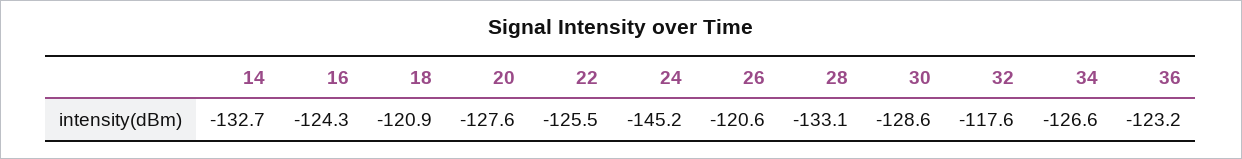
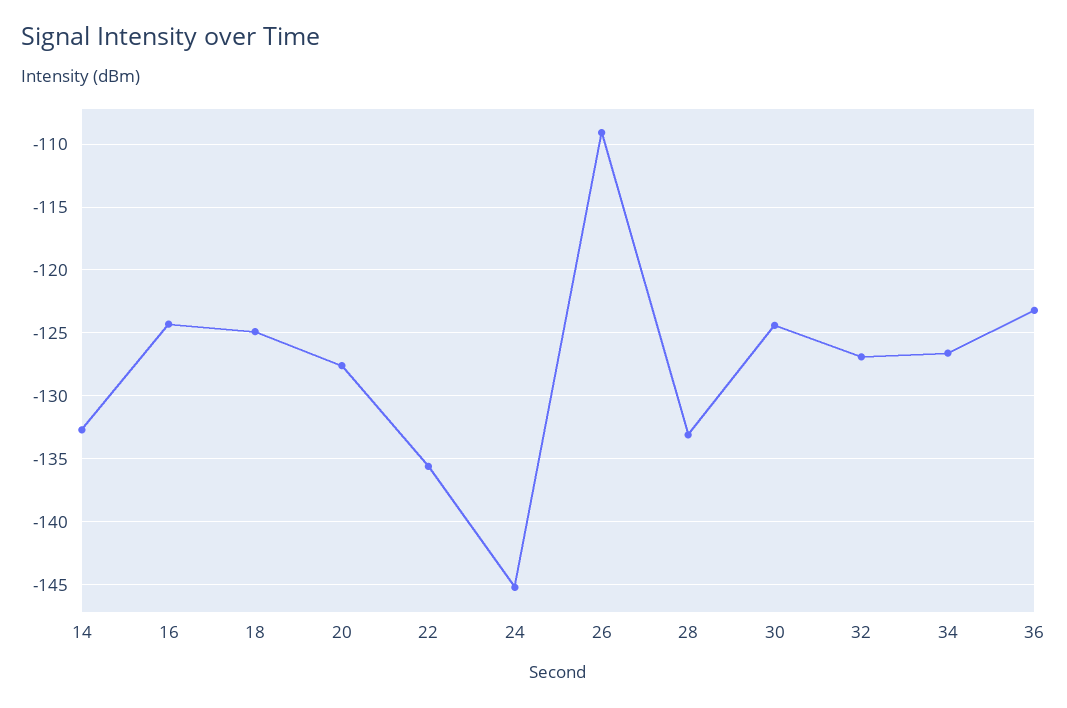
  {
    "14": -132.7,
    "16": -124.3,
-   "18": -120.9,
+   "18": -125,
    "20": -127.6,
-   "22": -125.5,
+   "22": -135.5,
    "24": -145.2,
-   "26": -120.6,
+   "26": -109,
    "28": -133.1,
-   "30": -128.6,
+   "30": -124.5,
-   "32": -117.6,
+   "32": -127,
    "34": -126.6,
    "36": -123.2
  }

